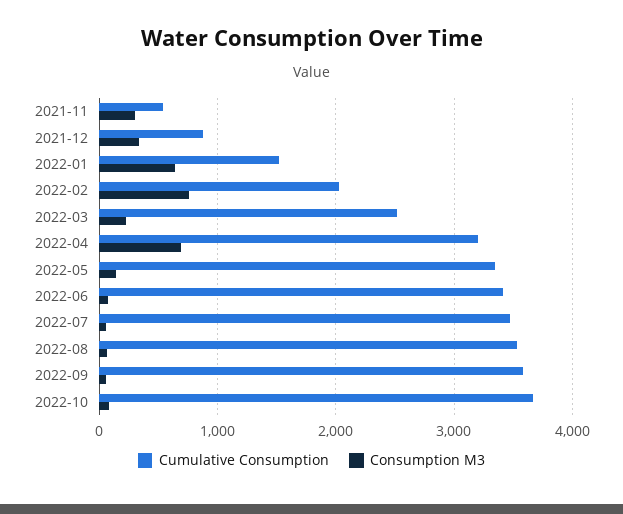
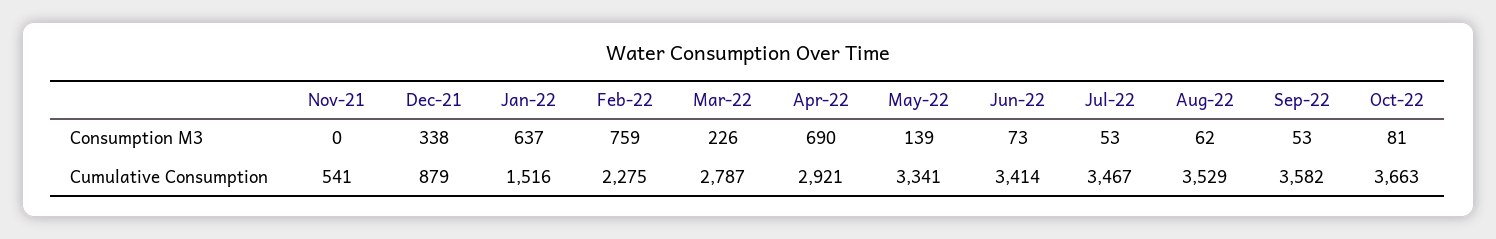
  {
    "Cumulative Consumption": {
      "2021-11": 541,
      "2021-12": 879,
      "2022-01": 1516,
-     "2022-02": 2000,
+     "2022-02": 2275,
-     "2022-03": 2500,
+     "2022-03": 2787,
-     "2022-04": 3200,
+     "2022-04": 2921,
      "2022-05": 3341,
      "2022-06": 3414,
      "2022-07": 3467,
      "2022-08": 3529,
      "2022-09": 3582,
      "2022-10": 3663
    },
    "Consumption M3": {
-     "2021-11": 300,
+     "2021-11": 0,
      "2021-12": 338,
      "2022-01": 637,
      "2022-02": 759,
      "2022-03": 226,
      "2022-04": 690,
      "2022-05": 139,
      "2022-06": 73,
      "2022-07": 53,
      "2022-08": 62,
      "2022-09": 53,
      "2022-10": 81
    }
  }

